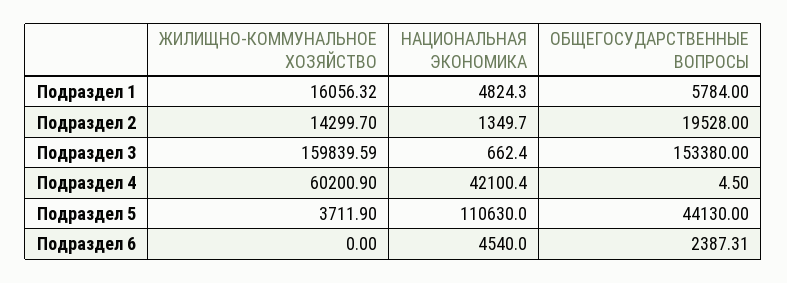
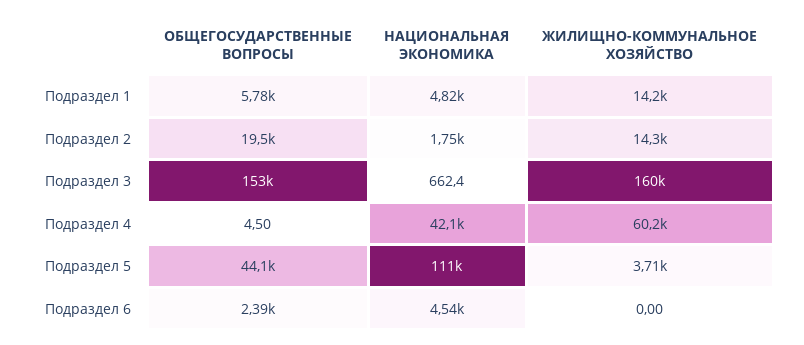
  {
    "ЖИЛИЩНО-КОММУНАЛЬНОЕ ХОЗЯЙСТВО": {
-     "Подраздел 1": 16056.32,
+     "Подраздел 1": 14200,
      "Подраздел 2": 14299.7,
      "Подраздел 3": 159839.59,
      "Подраздел 4": 60200.9,
      "Подраздел 5": 3711.9,
      "Подраздел 6": 0
    },
    "НАЦИОНАЛЬНАЯ ЭКОНОМИКА": {
      "Подраздел 1": 4824.3,
-     "Подраздел 2": 1349.7,
+     "Подраздел 2": 1750,
      "Подраздел 3": 662.4,
      "Подраздел 4": 42100.4,
      "Подраздел 5": 110630,
      "Подраздел 6": 4540
    },
    "ОБЩЕГОСУДАРСТВЕННЫЕ ВОПРОСЫ": {
      "Подраздел 1": 5784,
      "Подраздел 2": 19528,
      "Подраздел 3": 153380,
      "Подраздел 4": 4.5,
      "Подраздел 5": 44130,
      "Подраздел 6": 2387.31
    }
  }

